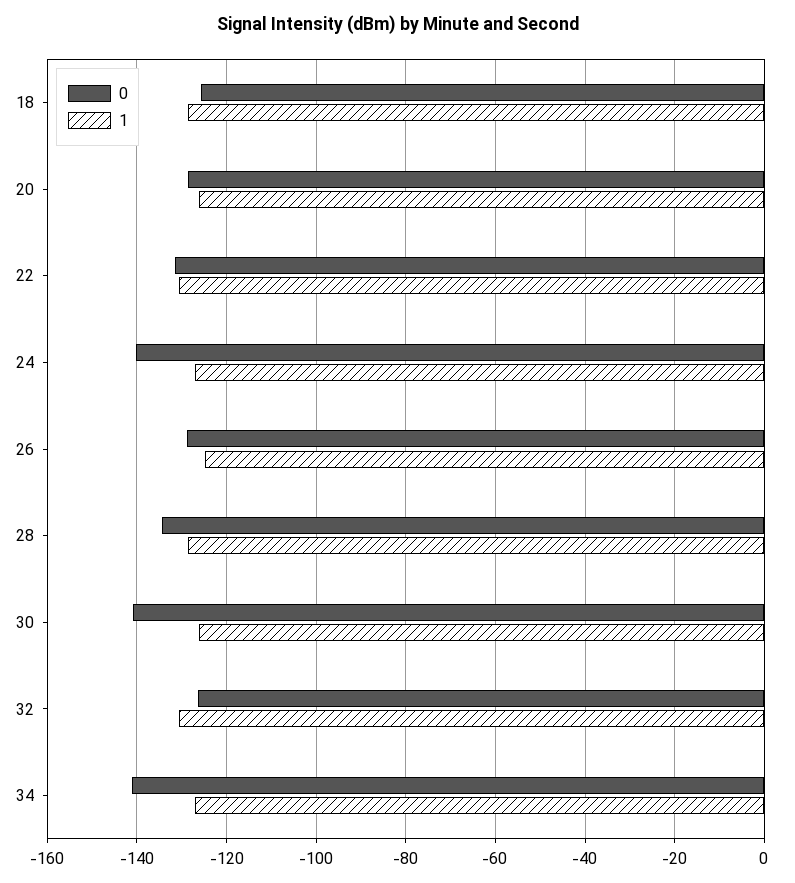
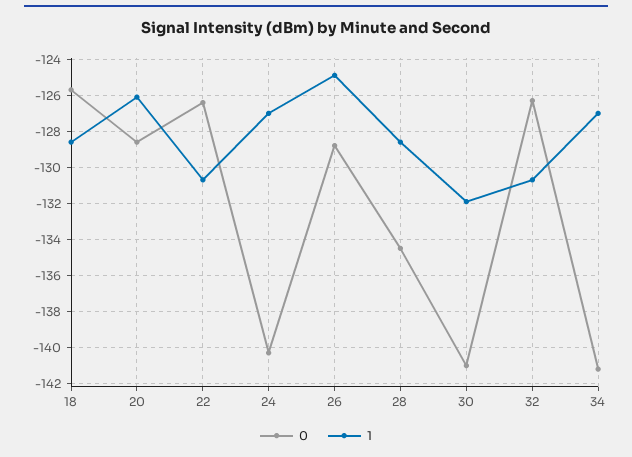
  {
    "0": {
      "18": -125.5,
      "20": -128.5,
-     "22": -132,
+     "22": -126.5,
      "24": -140.5,
      "26": -129,
      "28": -134.5,
      "30": -141,
      "32": -126.5,
      "34": -141
    },
    "1": {
      "18": -128.5,
      "20": -126,
      "22": -130.5,
      "24": -127,
      "26": -125,
      "28": -128.5,
-     "30": -126,
+     "30": -132,
      "32": -130.5,
      "34": -127
    }
  }

